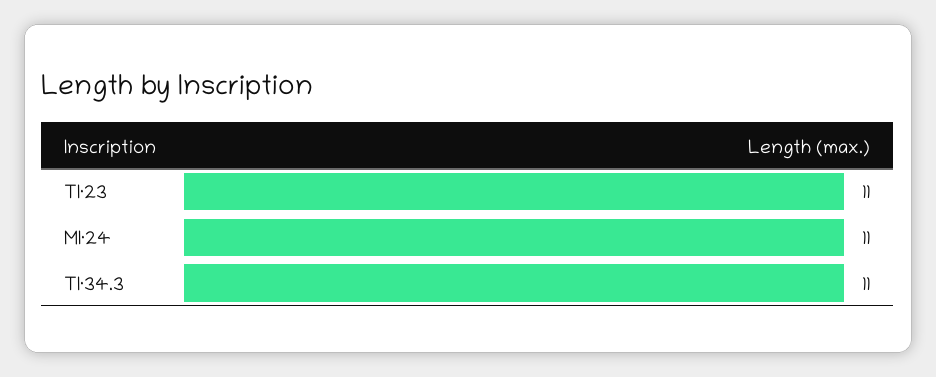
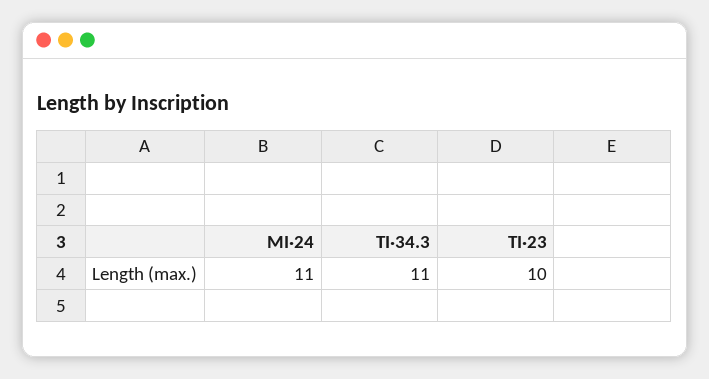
  {
-   "TI·23": 11,
+   "TI·23": 10,
    "MI·24": 11,
    "TI·34.3": 11
  }

